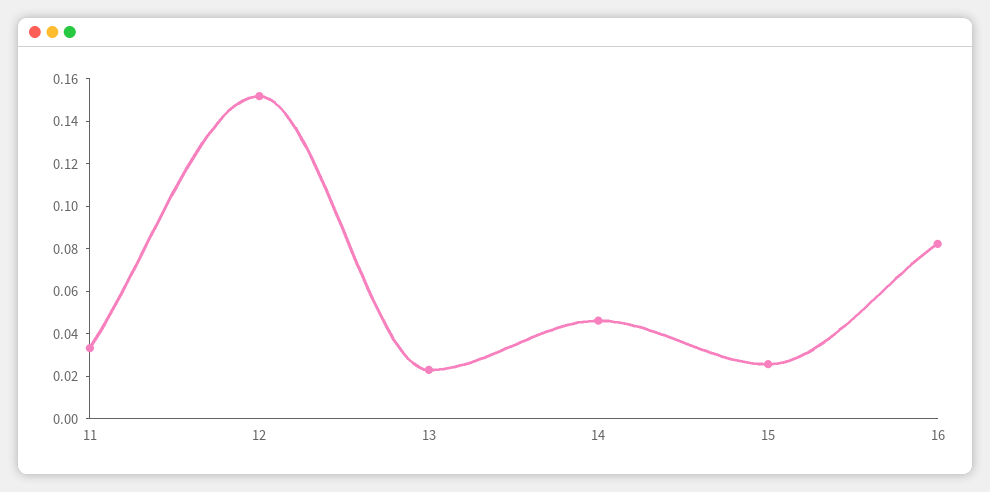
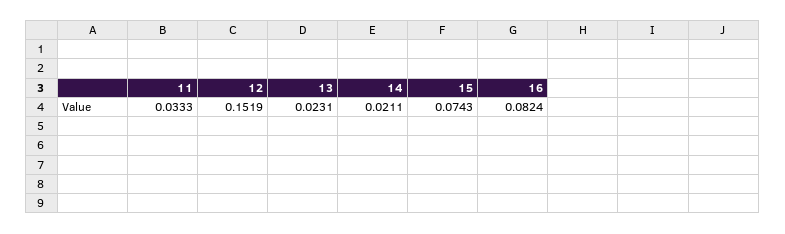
  {
    "11": 0.0333,
    "12": 0.1519,
    "13": 0.0231,
-   "14": 0.045,
+   "14": 0.0211,
-   "15": 0.025,
+   "15": 0.0743,
    "16": 0.0824
  }

